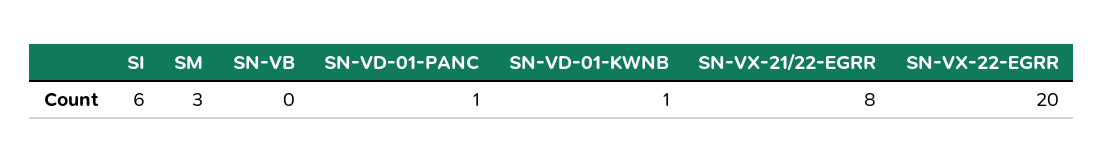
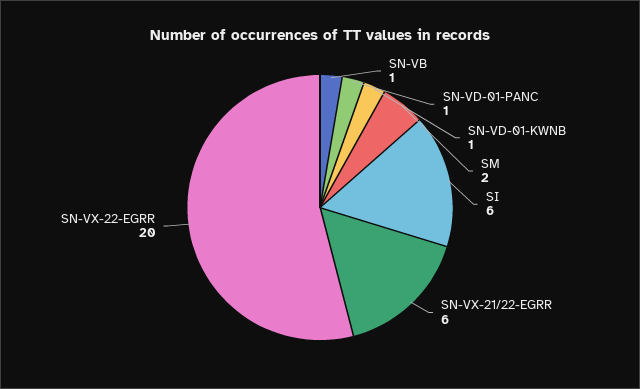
  {
    "SI": 6,
-   "SM": 3,
+   "SM": 2,
-   "SN-VB": 0,
+   "SN-VB": 1,
    "SN-VD-01-PANC": 1,
    "SN-VD-01-KWNB": 1,
-   "SN-VX-21/22-EGRR": 8,
+   "SN-VX-21/22-EGRR": 6,
    "SN-VX-22-EGRR": 20
  }

